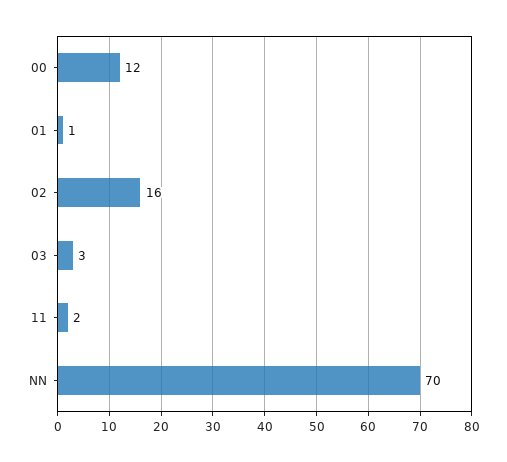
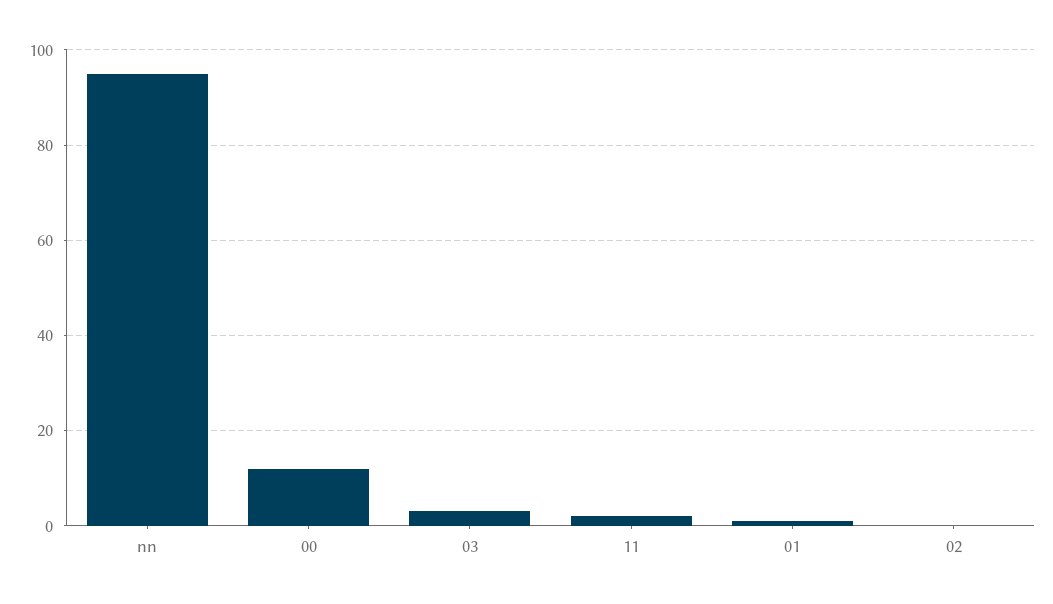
  {
    "00": 12,
    "01": 1,
-   "02": 16,
+   "02": 0,
    "03": 3,
    "11": 2,
-   "NN": 70
+   "NN": 95
  }

